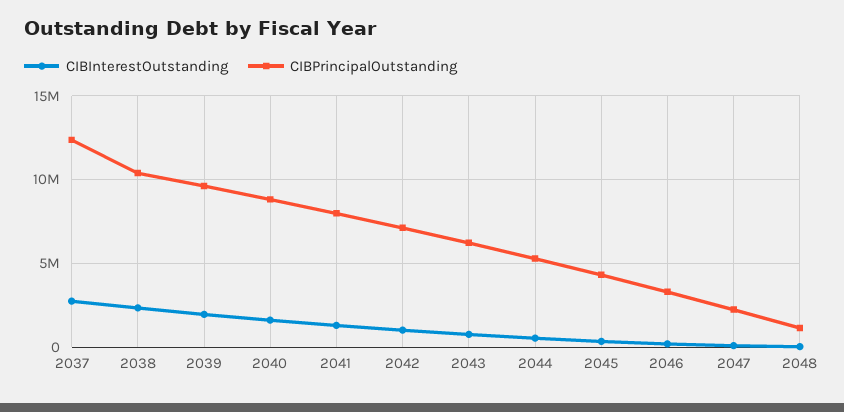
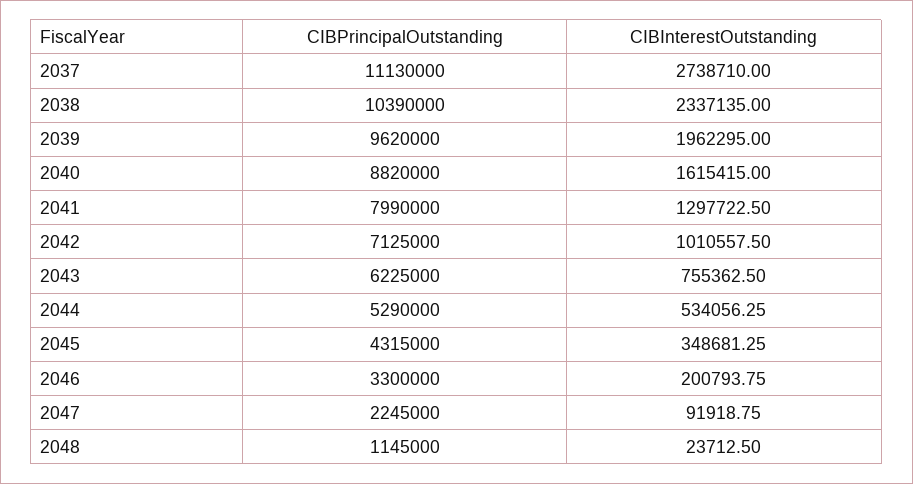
  {
    "CIBInterestOutstanding": {
      "2037": 2738710,
      "2038": 2337135,
      "2039": 1962295,
      "2040": 1615415,
      "2041": 1297722.5,
      "2042": 1010557.5,
      "2043": 755362.5,
      "2044": 534056.25,
      "2045": 348681.25,
      "2046": 200793.75,
      "2047": 91918.75,
      "2048": 23712.5
    },
    "CIBPrincipalOutstanding": {
-     "2037": 12500000,
+     "2037": 11130000,
      "2038": 10390000,
      "2039": 9620000,
      "2040": 8820000,
      "2041": 7990000,
      "2042": 7125000,
      "2043": 6225000,
      "2044": 5290000,
      "2045": 4315000,
      "2046": 3300000,
      "2047": 2245000,
      "2048": 1145000
    }
  }

